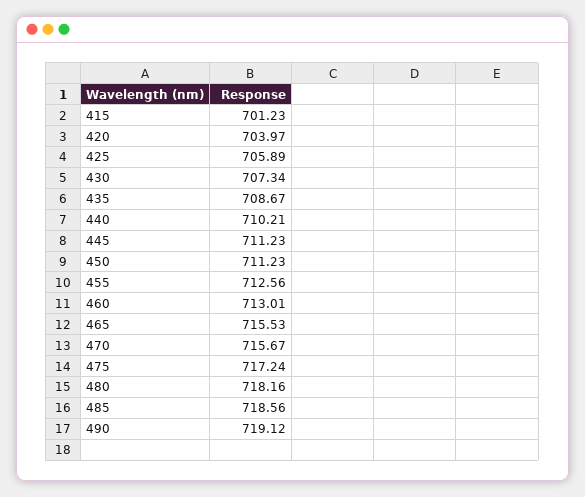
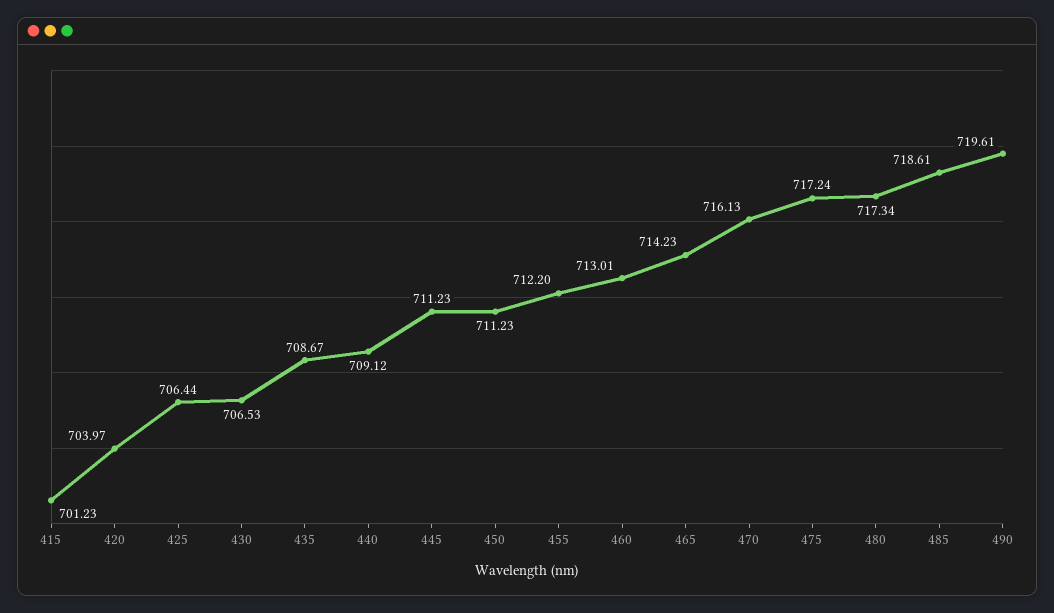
  {
    "415": 701.23,
    "420": 703.97,
-   "425": 705.89,
+   "425": 706.44,
-   "430": 707.34,
+   "430": 706.53,
    "435": 708.67,
-   "440": 710.21,
+   "440": 709.12,
    "445": 711.23,
    "450": 711.23,
-   "455": 712.56,
+   "455": 712.2,
    "460": 713.01,
-   "465": 715.53,
+   "465": 714.23,
-   "470": 715.67,
+   "470": 716.13,
    "475": 717.24,
-   "480": 718.16,
+   "480": 717.34,
-   "485": 718.56,
+   "485": 718.61,
-   "490": 719.12
+   "490": 719.61
  }

